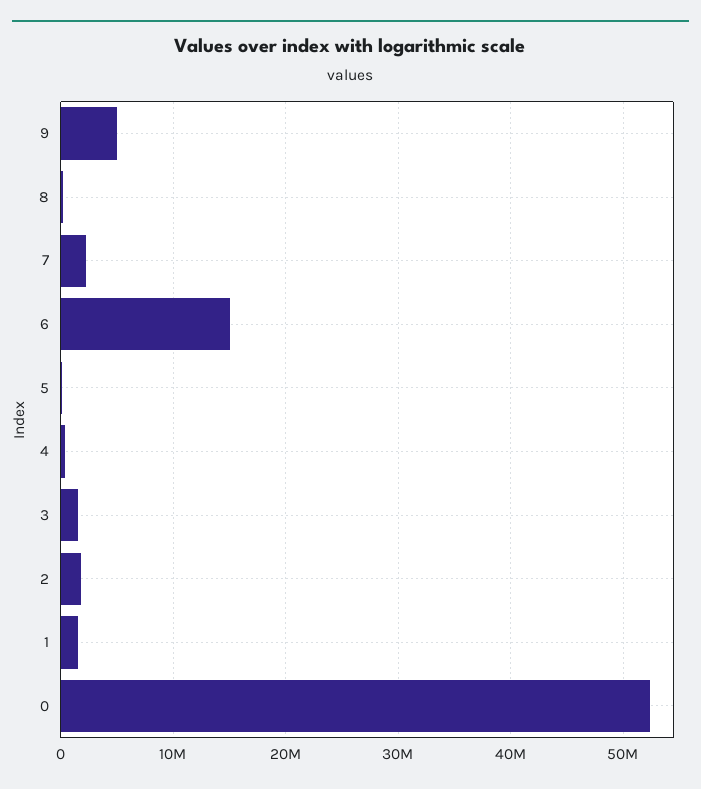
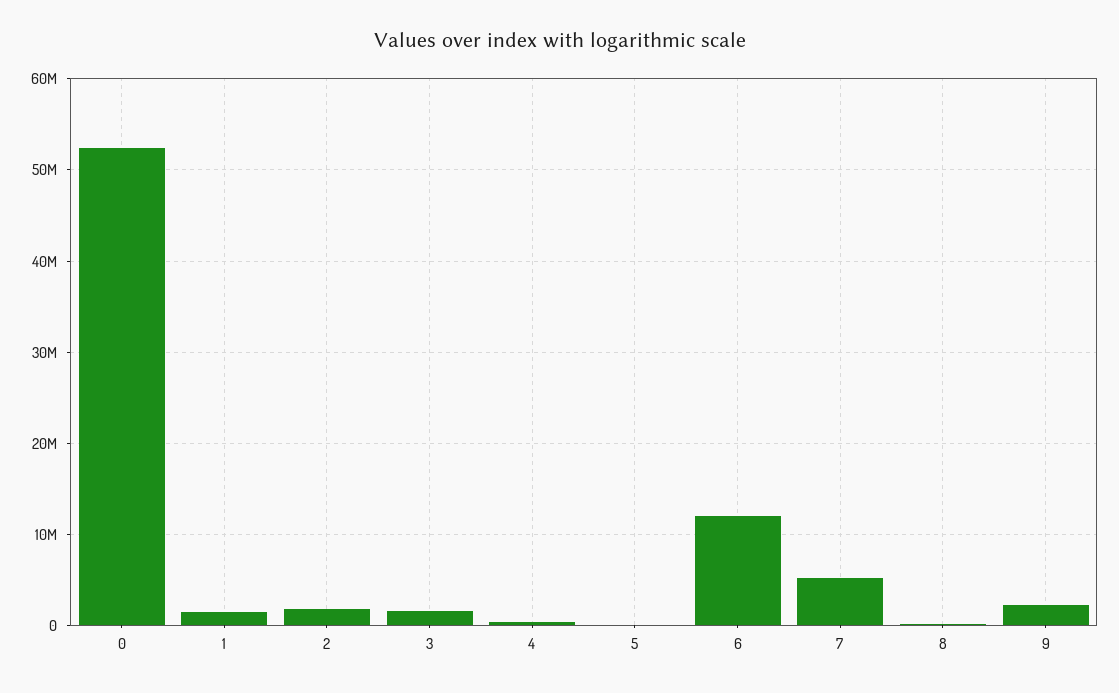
  {
-   "9": 5000000,
+   "9": 2000000,
    "8": 0,
-   "7": 2000000,
+   "7": 5000000,
-   "6": 15000000,
+   "6": 12000000,
    "5": 0,
    "4": 0,
    "3": 2000000,
    "2": 2000000,
    "1": 2000000,
    "0": 52000000
  }

